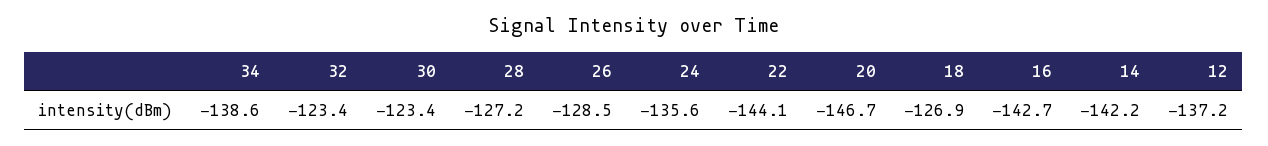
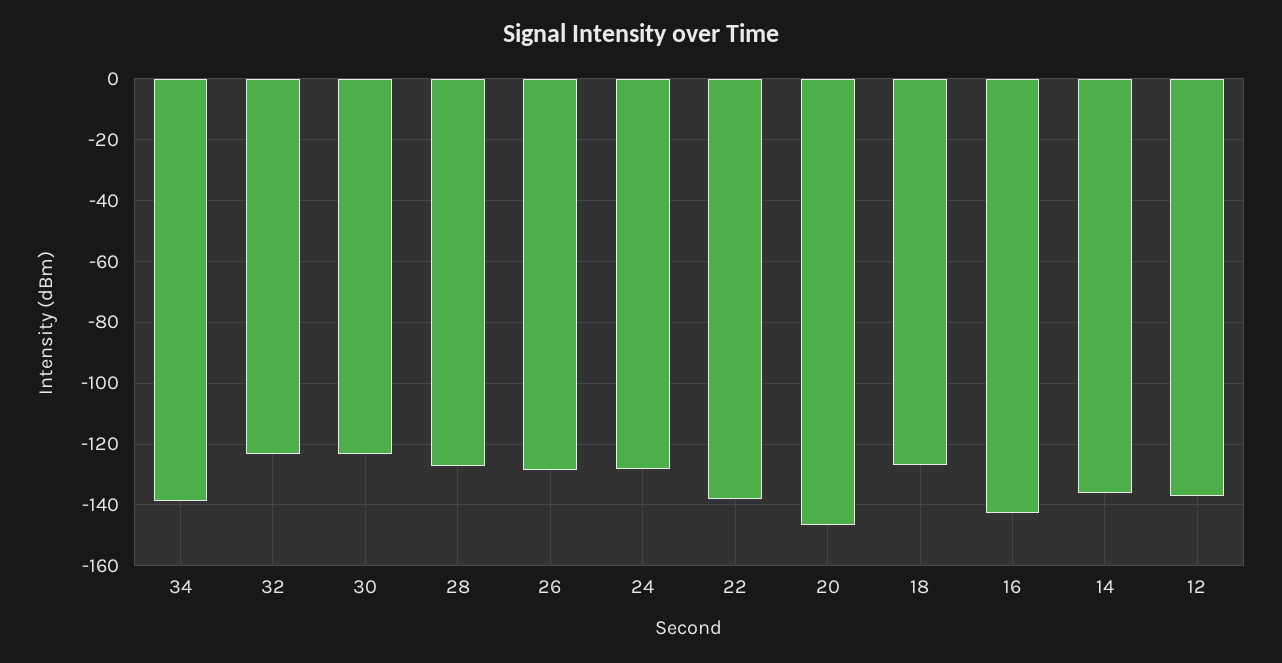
  {
    "34": -138.6,
    "32": -123.4,
    "30": -123.4,
    "28": -127.2,
    "26": -128.5,
-   "24": -135.6,
+   "24": -128,
-   "22": -144.1,
+   "22": -138,
    "20": -146.7,
    "18": -126.9,
    "16": -142.7,
-   "14": -142.2,
+   "14": -136,
    "12": -137.2
  }

